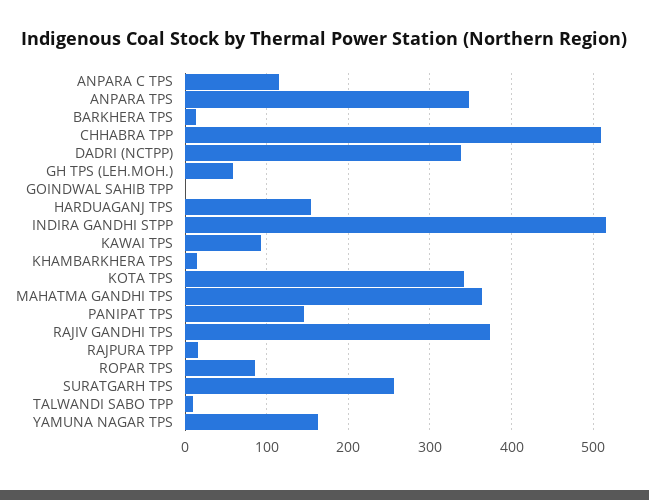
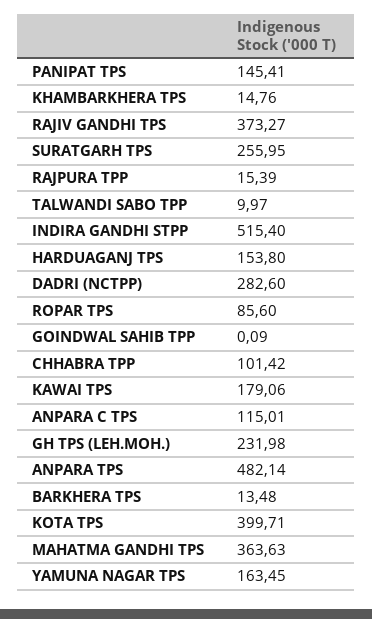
  {
    "ANPARA C TPS": 115.01,
-   "ANPARA TPS": 350,
+   "ANPARA TPS": 482.14,
    "BARKHERA TPS": 13.48,
-   "CHHABRA TPP": 510,
+   "CHHABRA TPP": 101.42,
-   "DADRI (NCTPP)": 340,
+   "DADRI (NCTPP)": 282.6,
-   "GH TPS (LEH.MOH.)": 60,
+   "GH TPS (LEH.MOH.)": 231.98,
    "GOINDWAL SAHIB TPP": 0.09,
    "HARDUAGANJ TPS": 153.8,
    "INDIRA GANDHI STPP": 515.4,
-   "KAWAI TPS": 90,
+   "KAWAI TPS": 179.06,
    "KHAMBARKHERA TPS": 14.76,
-   "KOTA TPS": 340,
+   "KOTA TPS": 399.71,
    "MAHATMA GANDHI TPS": 363.63,
    "PANIPAT TPS": 145.41,
    "RAJIV GANDHI TPS": 373.27,
    "RAJPURA TPP": 15.39,
    "ROPAR TPS": 85.6,
    "SURATGARH TPS": 255.95,
    "TALWANDI SABO TPP": 9.97,
    "YAMUNA NAGAR TPS": 163.45
  }

